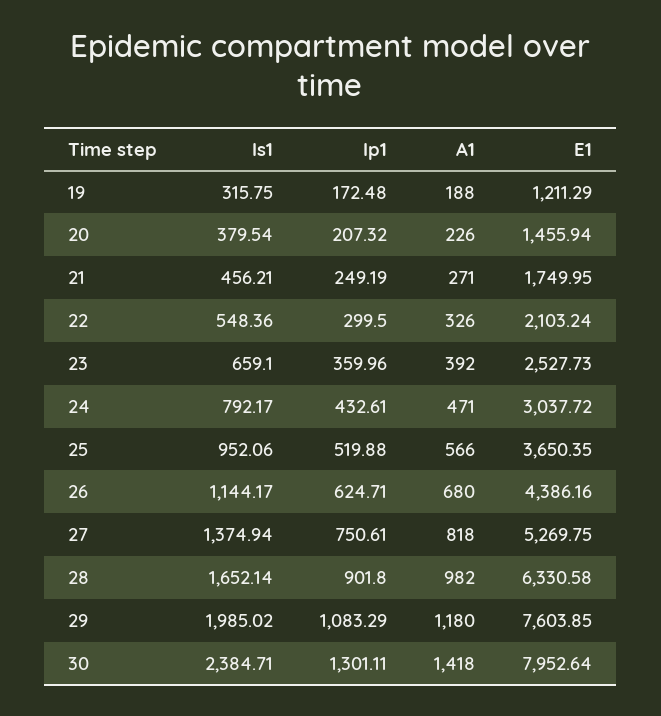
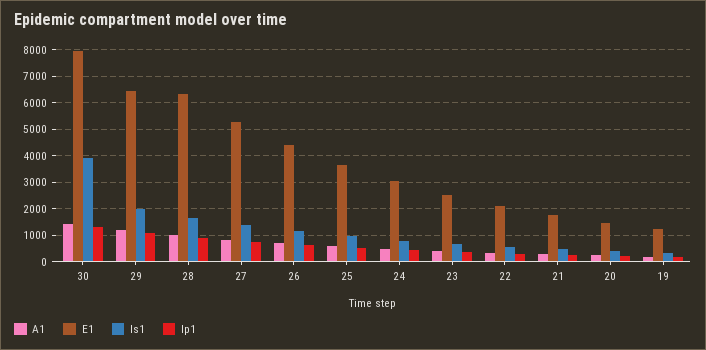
  {
    "Is1": {
      "19": 315.75,
      "20": 379.54,
      "21": 456.21,
      "22": 548.36,
      "23": 659.1,
      "24": 792.17,
      "25": 952.06,
      "26": 1144.17,
      "27": 1374.94,
      "28": 1652.14,
      "29": 1985.02,
-     "30": 2384.71
+     "30": 4000
    },
    "Ip1": {
      "19": 172.48,
      "20": 207.32,
      "21": 249.19,
      "22": 299.5,
      "23": 359.96,
      "24": 432.61,
      "25": 519.88,
      "26": 624.71,
      "27": 750.61,
      "28": 901.8,
      "29": 1083.29,
      "30": 1301.11
    },
    "A1": {
      "19": 188,
      "20": 226,
      "21": 271,
      "22": 326,
      "23": 392,
      "24": 471,
      "25": 566,
      "26": 680,
      "27": 818,
      "28": 982,
      "29": 1180,
      "30": 1418
    },
    "E1": {
      "19": 1211.29,
      "20": 1455.94,
      "21": 1749.95,
      "22": 2103.24,
      "23": 2527.73,
      "24": 3037.72,
      "25": 3650.35,
      "26": 4386.16,
      "27": 5269.75,
      "28": 6330.58,
-     "29": 7603.85,
+     "29": 6500,
      "30": 7952.64
    }
  }

